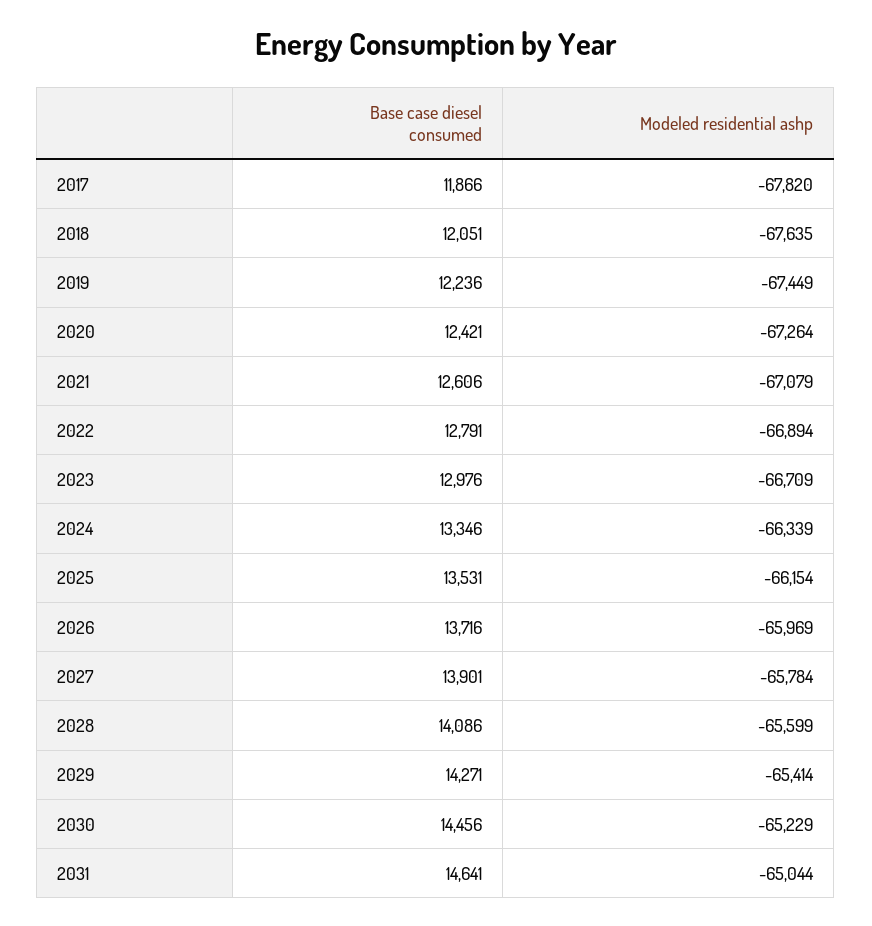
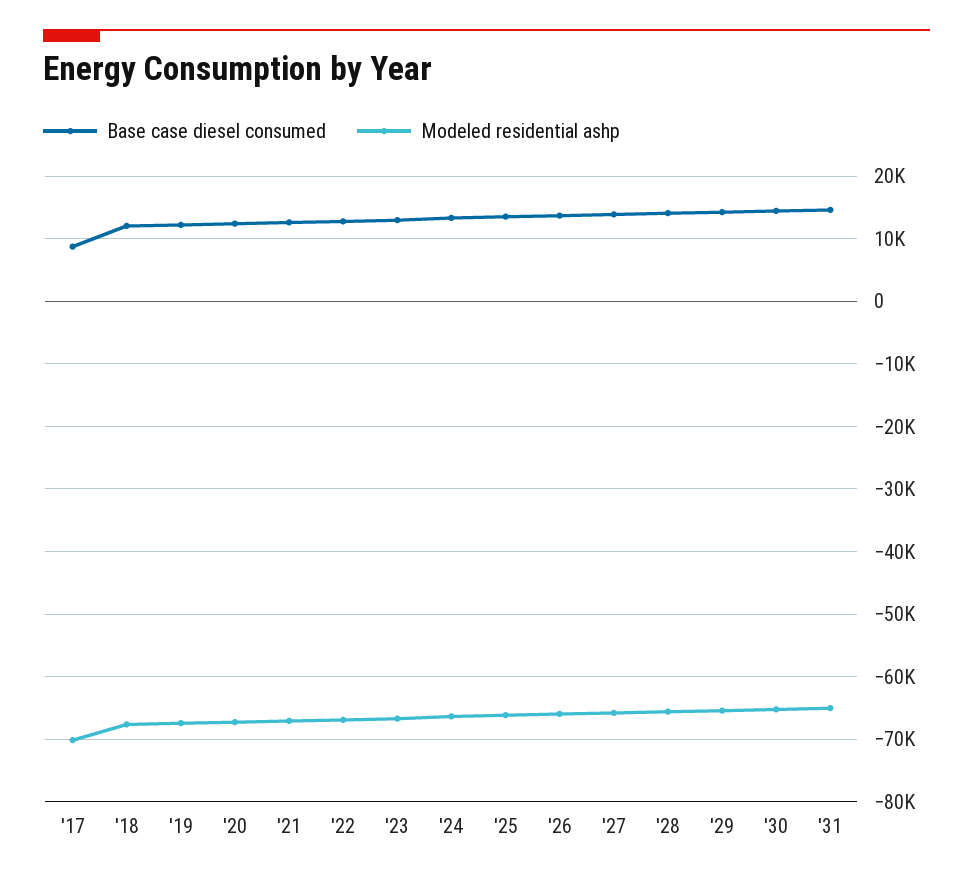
  {
    "Base case diesel consumed": {
-     "2017": 11866,
+     "2017": 9000,
      "2018": 12051,
      "2019": 12236,
      "2020": 12421,
      "2021": 12606,
      "2022": 12791,
      "2023": 12976,
      "2024": 13346,
      "2025": 13531,
      "2026": 13716,
      "2027": 13901,
      "2028": 14086,
      "2029": 14271,
      "2030": 14456,
      "2031": 14641
    },
    "Modeled residential ashp": {
-     "2017": -67820,
+     "2017": -70000,
      "2018": -67635,
      "2019": -67449,
      "2020": -67264,
      "2021": -67079,
      "2022": -66894,
      "2023": -66709,
      "2024": -66339,
      "2025": -66154,
      "2026": -65969,
      "2027": -65784,
      "2028": -65599,
      "2029": -65414,
      "2030": -65229,
      "2031": -65044
    }
  }

